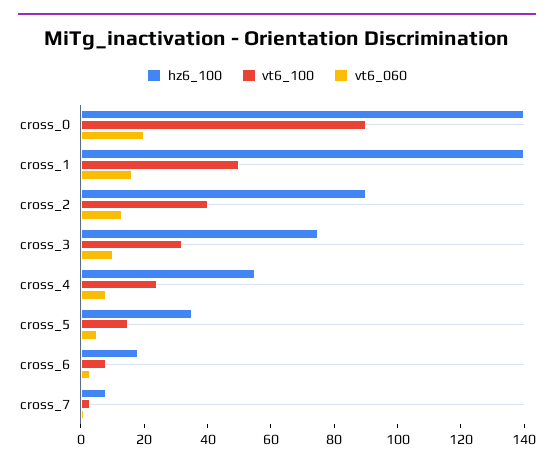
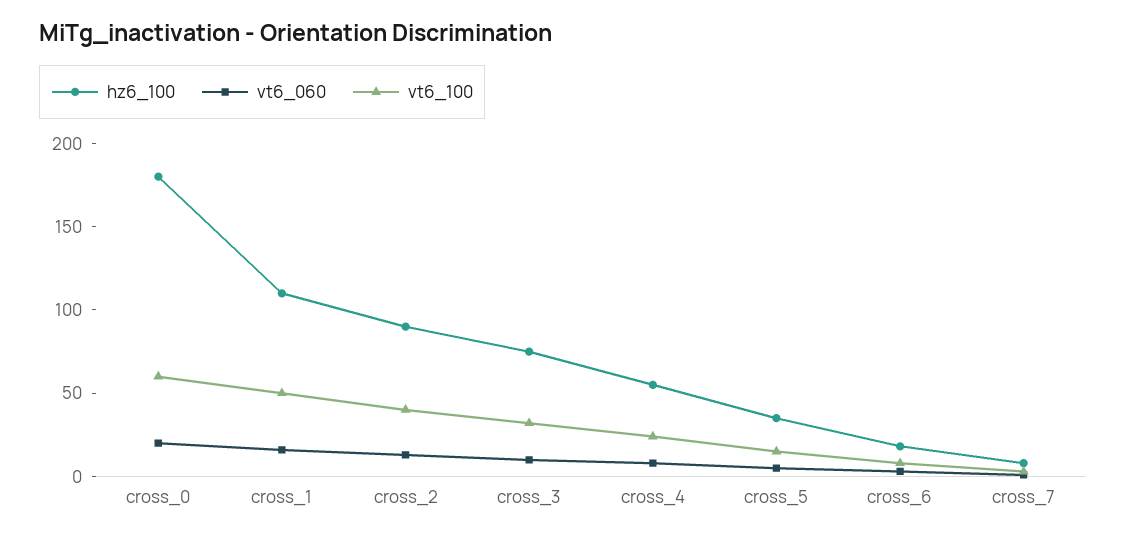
  {
    "hz6_100": {
-     "cross_0": 140,
+     "cross_0": 180,
-     "cross_1": 140,
+     "cross_1": 110,
      "cross_2": 90,
      "cross_3": 75,
      "cross_4": 55,
      "cross_5": 35,
      "cross_6": 20,
      "cross_7": 10
    },
    "vt6_100": {
-     "cross_0": 90,
+     "cross_0": 60,
      "cross_1": 50,
      "cross_2": 40,
      "cross_3": 30,
      "cross_4": 25,
      "cross_5": 15,
      "cross_6": 10,
      "cross_7": 5
    },
    "vt6_060": {
      "cross_0": 20,
      "cross_1": 15,
      "cross_2": 15,
      "cross_3": 10,
      "cross_4": 10,
      "cross_5": 5,
      "cross_6": 5,
      "cross_7": 0
    }
  }

